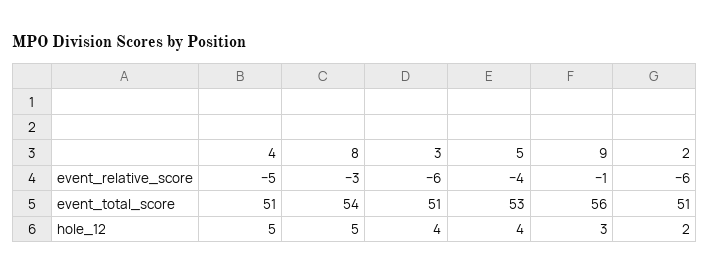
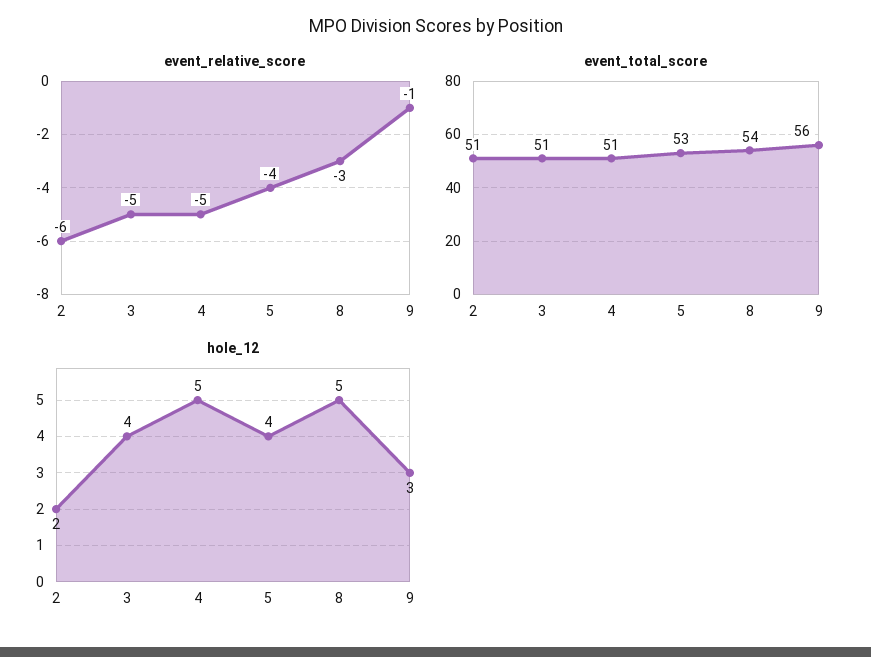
  {
    "event_relative_score": {
      "4": -5,
      "8": -3,
-     "3": -6,
+     "3": -5,
      "5": -4,
      "9": -1,
      "2": -6
    },
    "event_total_score": {
      "4": 51,
      "8": 54,
      "3": 51,
      "5": 53,
      "9": 56,
      "2": 51
    },
    "hole_12": {
      "4": 5,
      "8": 5,
      "3": 4,
      "5": 4,
      "9": 3,
      "2": 2
    }
  }

